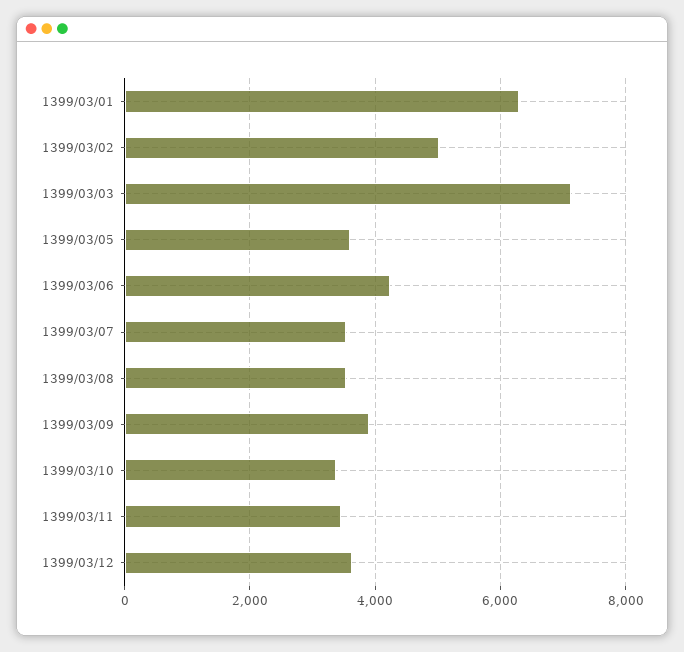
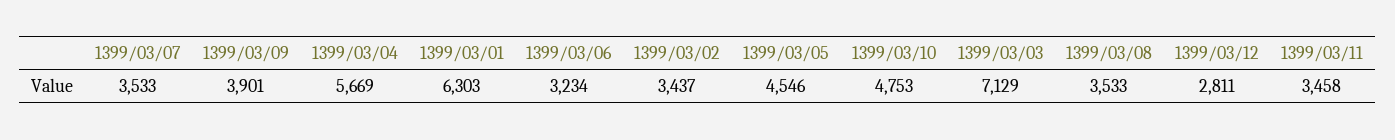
  {
    "1399/03/01": 6303,
-   "1399/03/02": 5000,
+   "1399/03/02": 3437,
    "1399/03/03": 7129,
-   "1399/03/05": 3600,
+   "1399/03/05": 4546,
-   "1399/03/06": 4200,
+   "1399/03/06": 3234,
    "1399/03/07": 3533,
    "1399/03/08": 3533,
    "1399/03/09": 3901,
-   "1399/03/10": 3400,
+   "1399/03/10": 4753,
    "1399/03/11": 3458,
-   "1399/03/12": 3600
+   "1399/03/12": 2811,
+   "1399/03/04": 5669
  }

